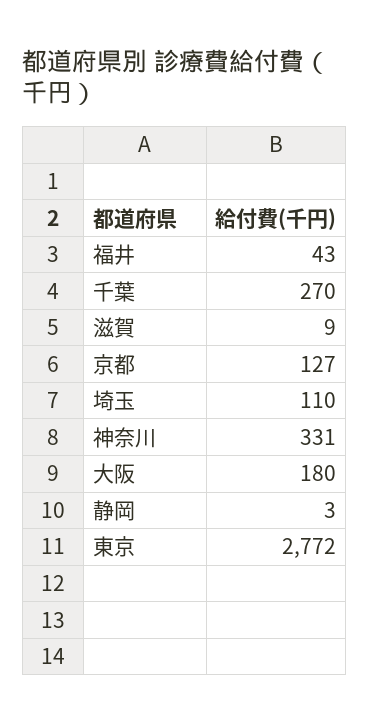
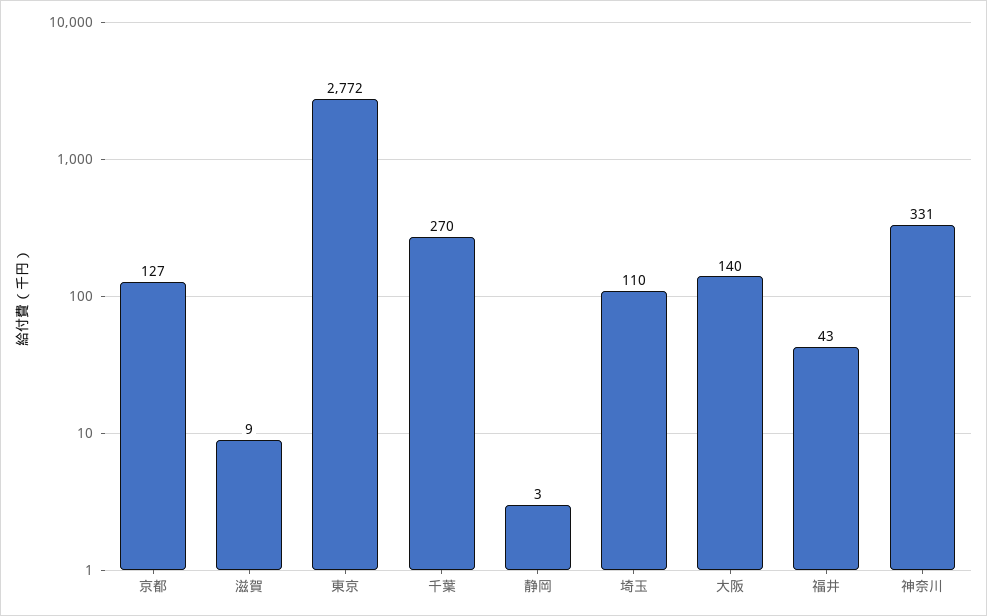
  {
    "福井": 43,
    "千葉": 270,
    "滋賀": 9,
    "京都": 127,
    "埼玉": 110,
    "神奈川": 331,
-   "大阪": 180,
+   "大阪": 140,
    "静岡": 3,
    "東京": 2772
  }

